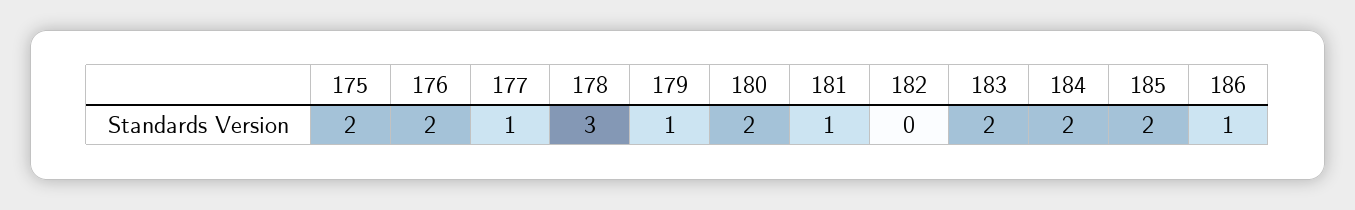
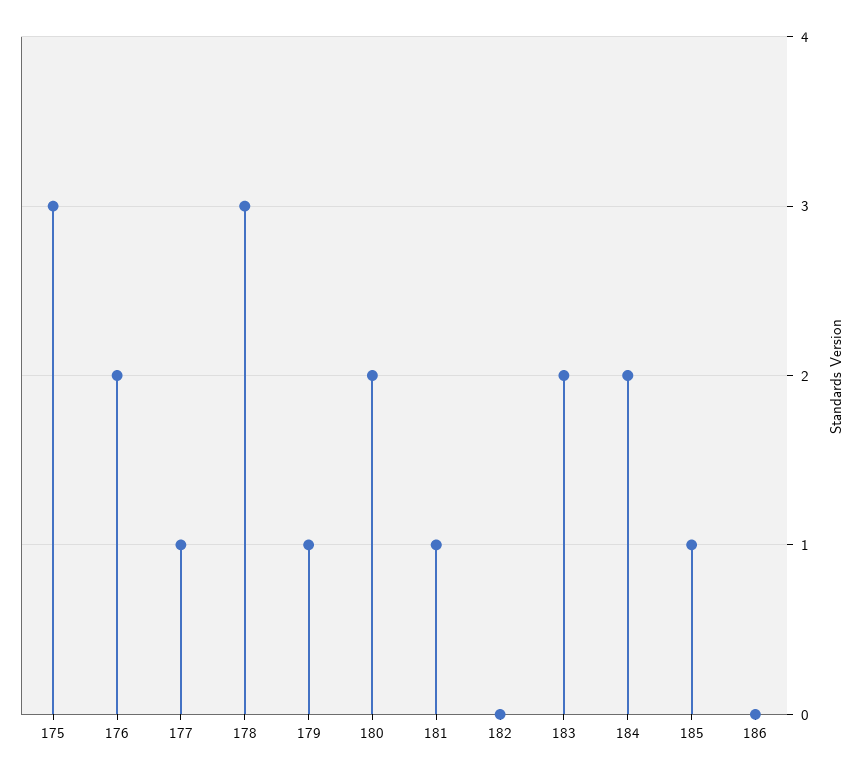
  {
-   "175": 2,
+   "175": 3,
    "176": 2,
    "177": 1,
    "178": 3,
    "179": 1,
    "180": 2,
    "181": 1,
    "182": 0,
    "183": 2,
    "184": 2,
-   "185": 2,
+   "185": 1,
-   "186": 1
+   "186": 0
  }

